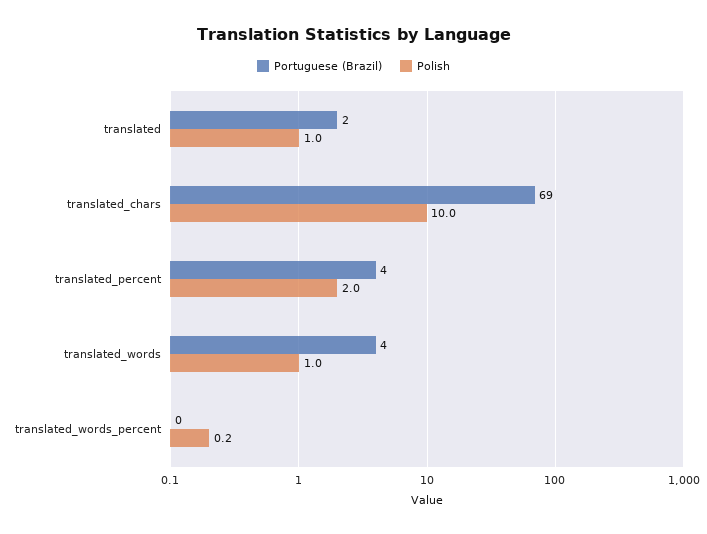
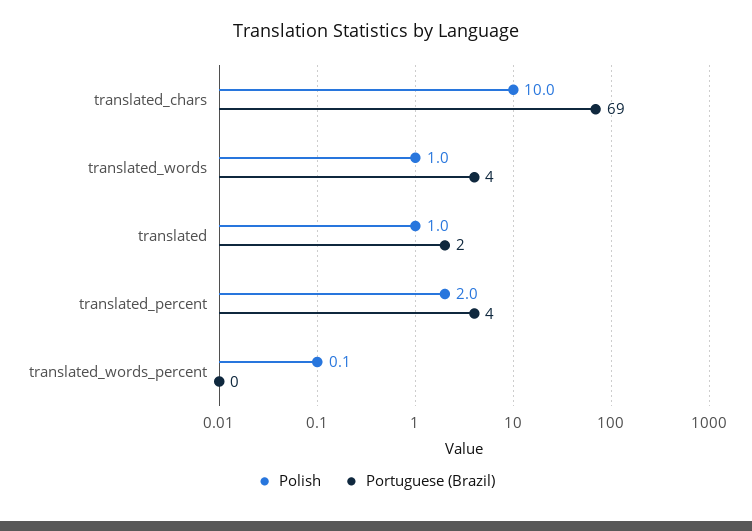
  {
    "Portuguese (Brazil)": {
      "translated": 2,
      "translated_chars": 69,
      "translated_percent": 4,
      "translated_words": 4,
      "translated_words_percent": 0
    },
    "Polish": {
      "translated": 1,
      "translated_chars": 10,
      "translated_percent": 2,
      "translated_words": 1,
-     "translated_words_percent": 0.2
+     "translated_words_percent": 0.1
    }
  }

